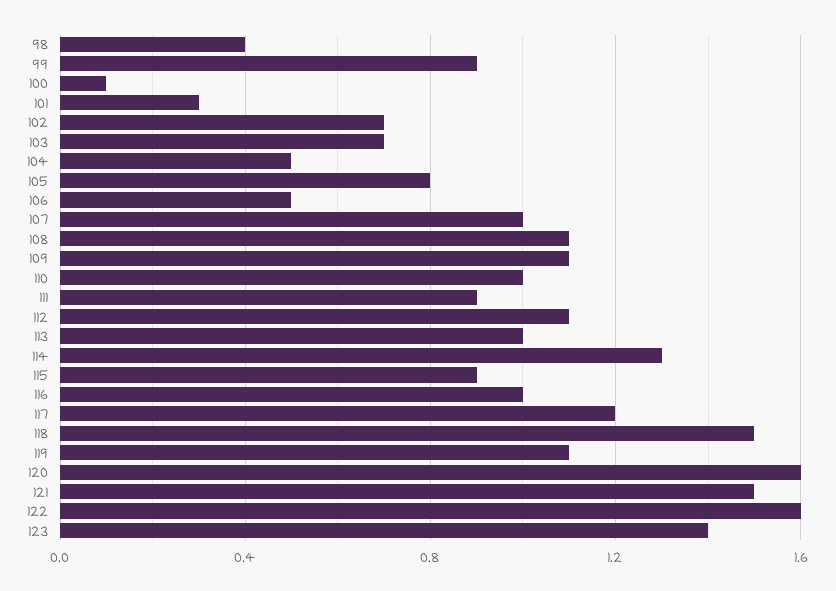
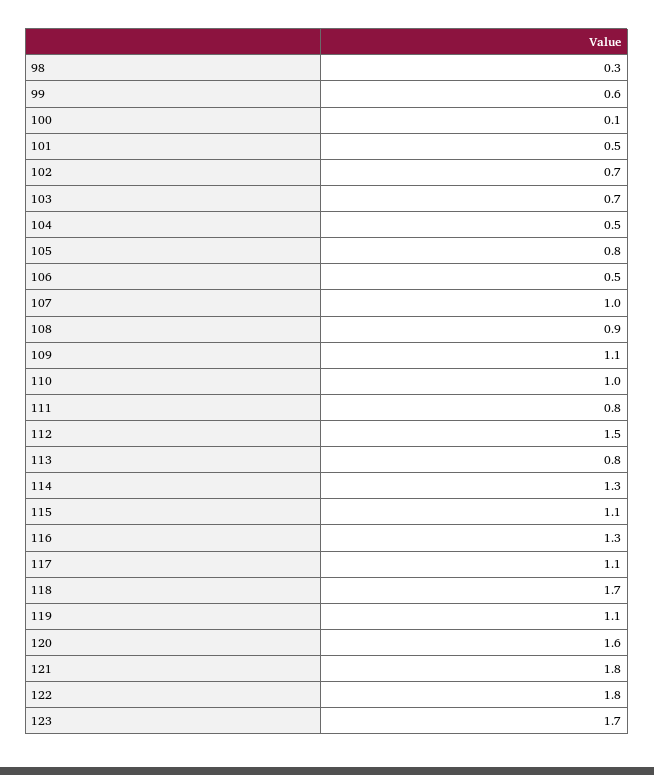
  {
-   "98": 0.4,
+   "98": 0.3,
-   "99": 0.9,
+   "99": 0.6,
    "100": 0.1,
-   "101": 0.3,
+   "101": 0.5,
    "102": 0.7,
    "103": 0.7,
    "104": 0.5,
    "105": 0.8,
    "106": 0.5,
    "107": 1,
-   "108": 1.1,
+   "108": 0.9,
    "109": 1.1,
    "110": 1,
-   "111": 0.9,
+   "111": 0.8,
-   "112": 1.1,
+   "112": 1.5,
-   "113": 1,
+   "113": 0.8,
    "114": 1.3,
-   "115": 0.9,
+   "115": 1.1,
-   "116": 1,
+   "116": 1.3,
-   "117": 1.2,
+   "117": 1.1,
-   "118": 1.5,
+   "118": 1.7,
    "119": 1.1,
    "120": 1.6,
-   "121": 1.5,
+   "121": 1.8,
-   "122": 1.6,
+   "122": 1.8,
-   "123": 1.4
+   "123": 1.7
  }

